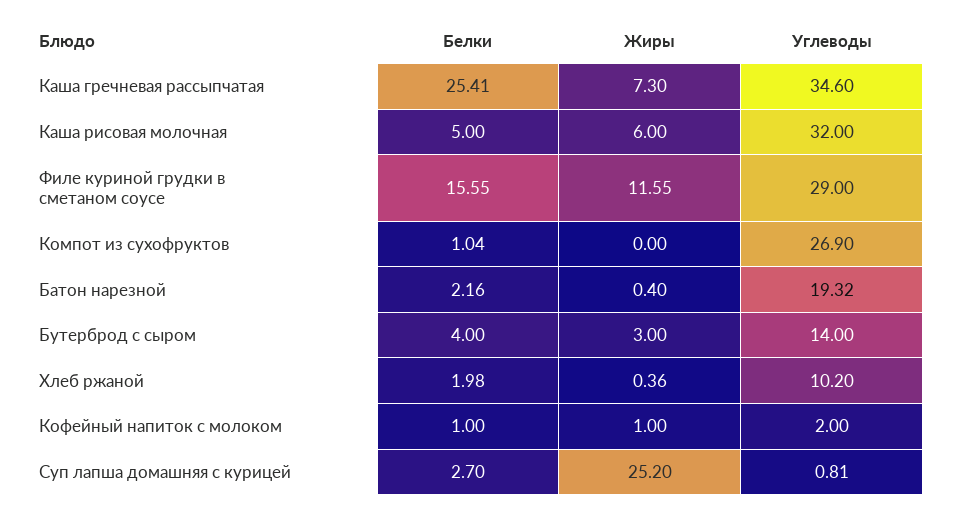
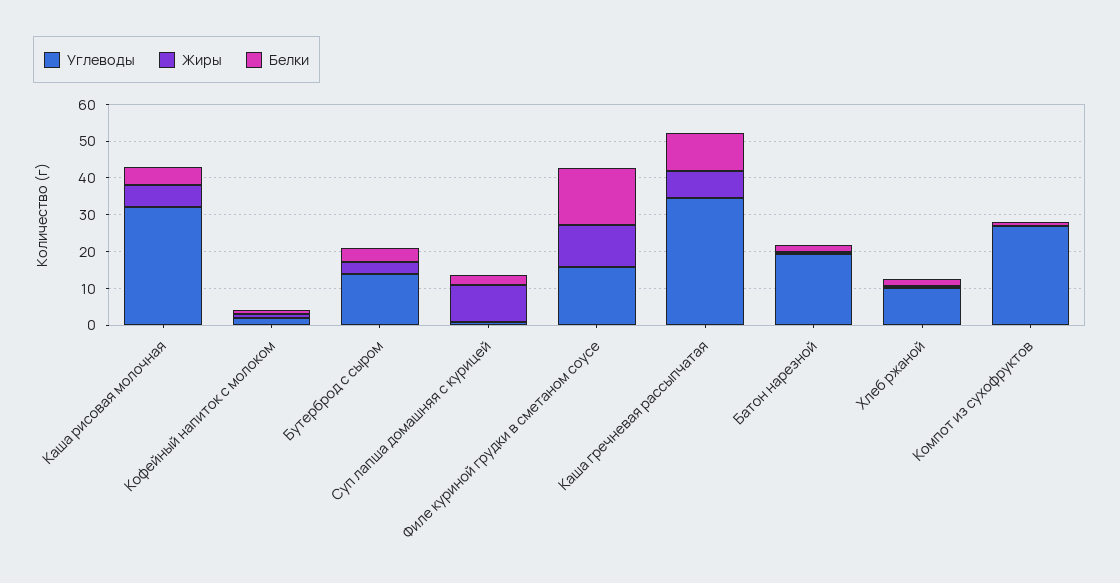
  {
    "Белки": {
-     "Каша гречневая рассыпчатая": 25.41,
+     "Каша гречневая рассыпчатая": 10,
      "Каша рисовая молочная": 5,
      "Филе куриной грудки в сметаном соусе": 15.55,
      "Компот из сухофруктов": 1.04,
      "Батон нарезной": 2.16,
      "Бутерброд с сыром": 4,
      "Хлеб ржаной": 1.98,
      "Кофейный напиток с молоком": 1,
      "Суп лапша домашняя с курицей": 2.7
    },
    "Жиры": {
      "Каша гречневая рассыпчатая": 7.3,
      "Каша рисовая молочная": 6,
      "Филе куриной грудки в сметаном соусе": 11.55,
      "Компот из сухофруктов": 0,
      "Батон нарезной": 0.4,
      "Бутерброд с сыром": 3,
      "Хлеб ржаной": 0.36,
      "Кофейный напиток с молоком": 1,
-     "Суп лапша домашняя с курицей": 25.2
+     "Суп лапша домашняя с курицей": 10
    },
    "Углеводы": {
      "Каша гречневая рассыпчатая": 34.6,
      "Каша рисовая молочная": 32,
-     "Филе куриной грудки в сметаном соусе": 29,
+     "Филе куриной грудки в сметаном соусе": 15,
      "Компот из сухофруктов": 26.9,
      "Батон нарезной": 19.32,
      "Бутерброд с сыром": 14,
      "Хлеб ржаной": 10.2,
      "Кофейный напиток с молоком": 2,
      "Суп лапша домашняя с курицей": 0.81
    }
  }

